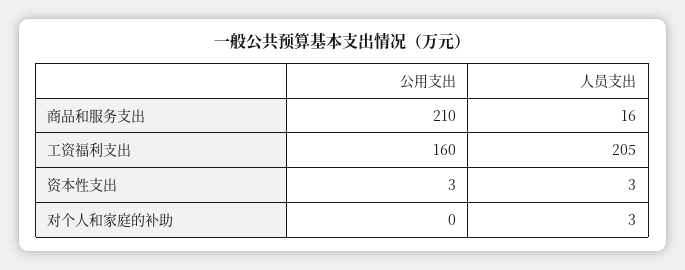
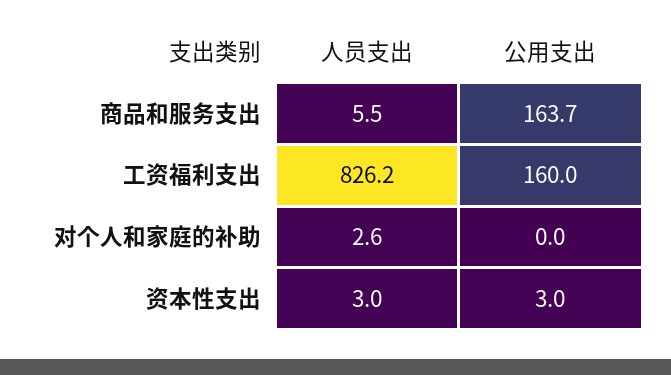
  {
    "公用支出": {
-     "商品和服务支出": 210,
+     "商品和服务支出": 163.7,
      "工资福利支出": 160,
      "资本性支出": 3,
      "对个人和家庭的补助": 0
    },
    "人员支出": {
-     "商品和服务支出": 16,
+     "商品和服务支出": 5.5,
-     "工资福利支出": 205,
+     "工资福利支出": 826.2,
      "资本性支出": 3,
      "对个人和家庭的补助": 2.6
    }
  }

